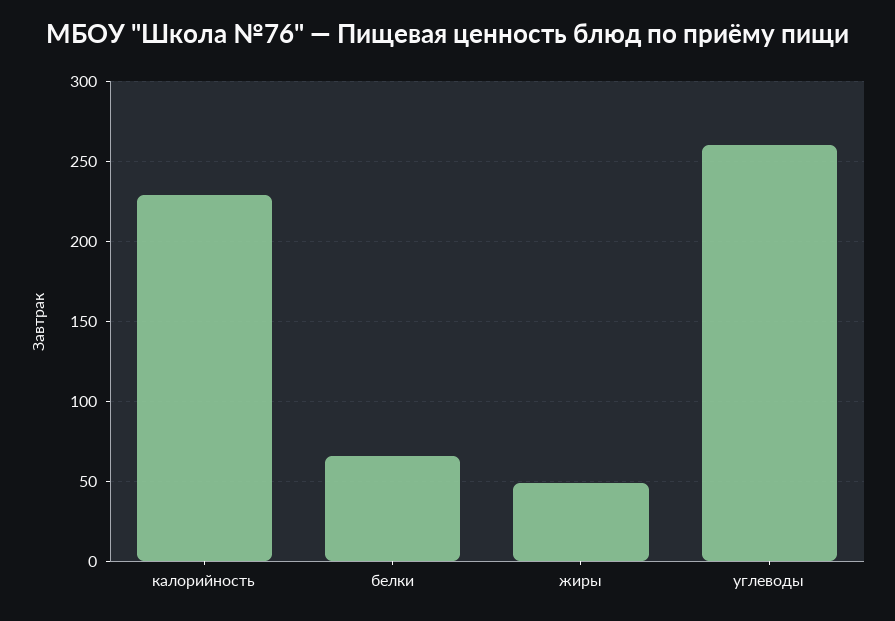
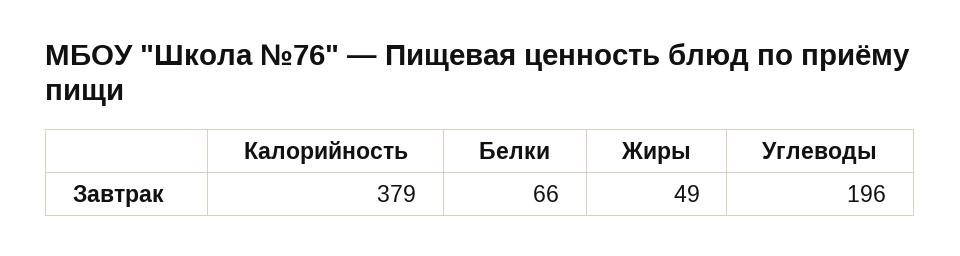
  {
-   "калорийность": 230,
+   "калорийность": 379,
    "белки": 66,
    "жиры": 49,
-   "углеводы": 260
+   "углеводы": 196
  }

